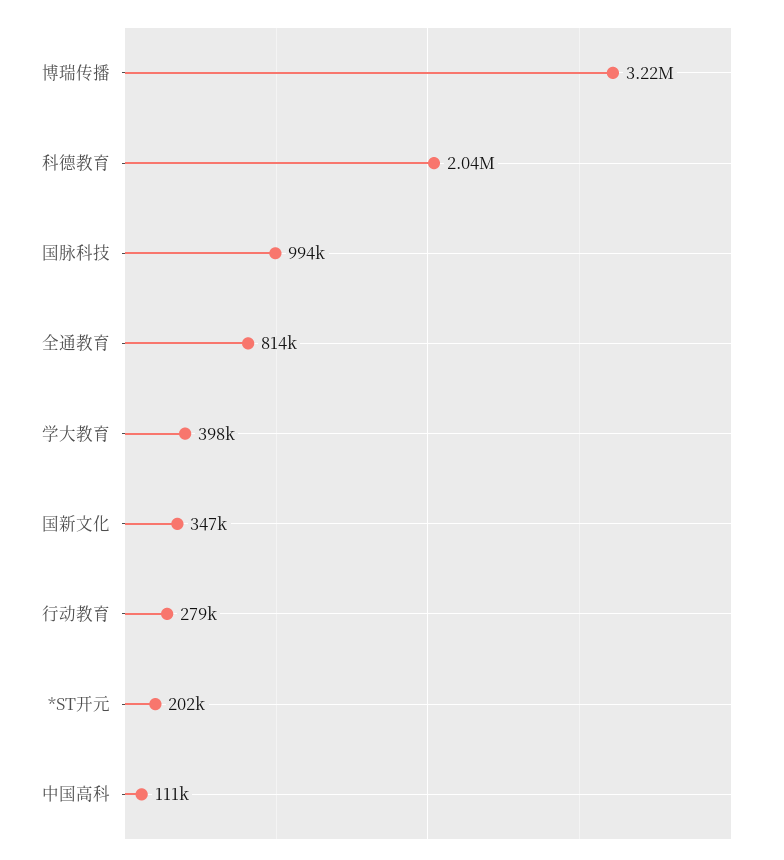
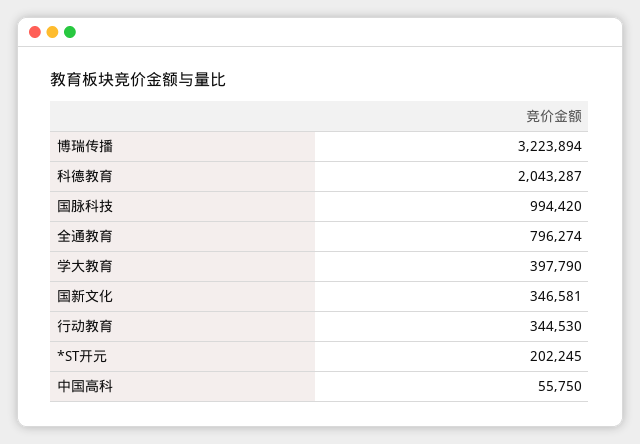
  {
    "博瑞传播": 3223894,
    "科德教育": 2043287,
    "国脉科技": 994420,
-   "全通教育": 814000,
+   "全通教育": 796274,
    "学大教育": 397790,
    "国新文化": 346581,
-   "行动教育": 279000,
+   "行动教育": 344530,
    "*ST开元": 202245,
-   "中国高科": 111000
+   "中国高科": 55750
  }

